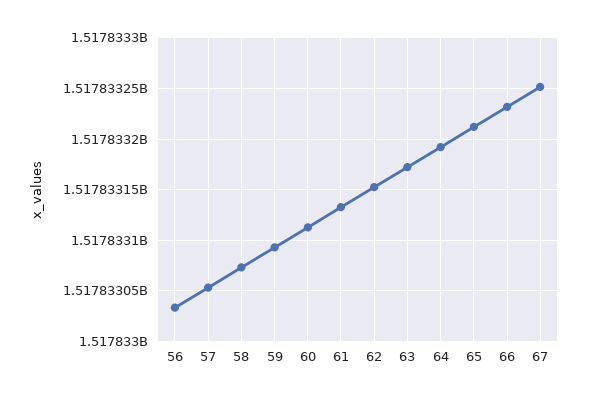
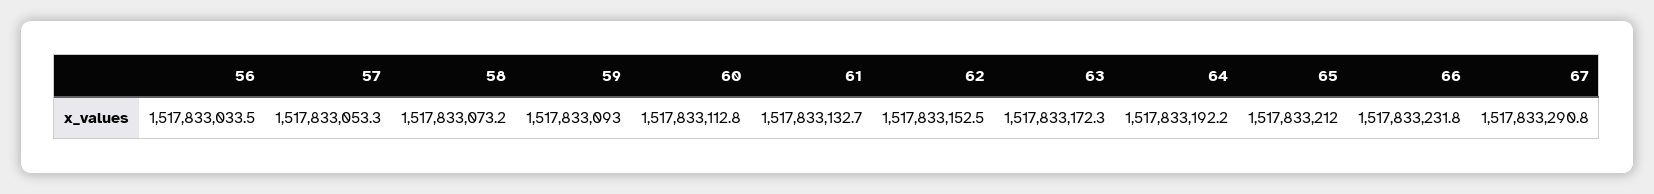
  {
    "56": 1517833033.5,
    "57": 1517833053.3,
    "58": 1517833073.2,
    "59": 1517833093,
    "60": 1517833112.8,
    "61": 1517833132.7,
    "62": 1517833152.5,
    "63": 1517833172.3,
    "64": 1517833192.2,
    "65": 1517833212,
    "66": 1517833231.8,
-   "67": 1517833250
+   "67": 1517833290.8
  }

